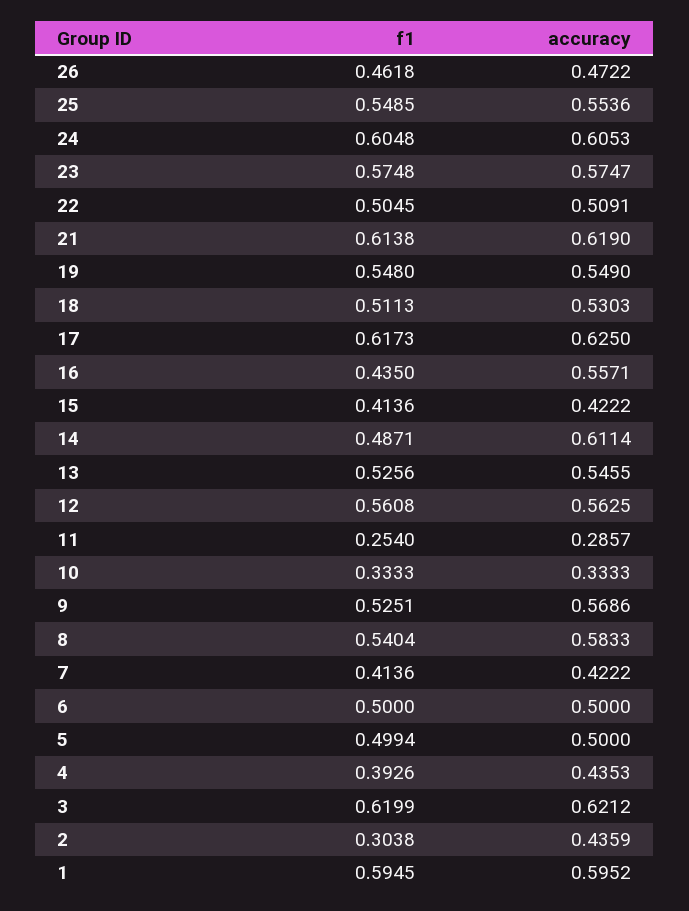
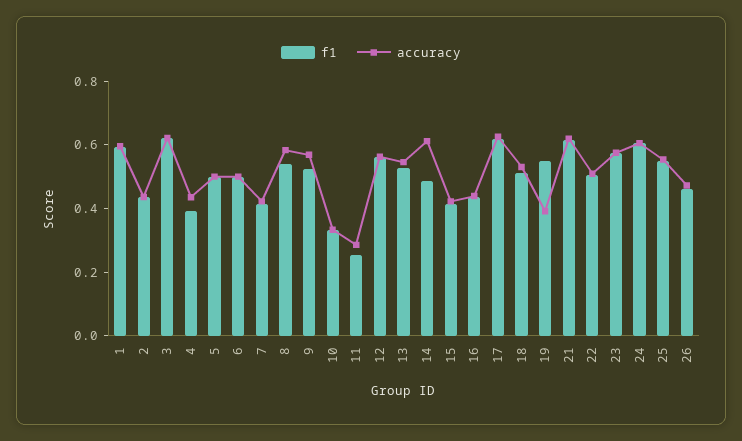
  {
    "f1": {
      "26": 0.4618,
      "25": 0.5485,
      "24": 0.6048,
      "23": 0.5748,
      "22": 0.5045,
      "21": 0.6138,
      "19": 0.548,
      "18": 0.5113,
      "17": 0.6173,
      "16": 0.435,
      "15": 0.4136,
      "14": 0.4871,
      "13": 0.5256,
      "12": 0.5608,
      "11": 0.254,
      "10": 0.3333,
      "9": 0.5251,
      "8": 0.5404,
      "7": 0.4136,
      "6": 0.5,
      "5": 0.4994,
      "4": 0.3926,
      "3": 0.6199,
-     "2": 0.3038,
+     "2": 0.45,
      "1": 0.5945
    },
    "accuracy": {
      "26": 0.4722,
      "25": 0.5536,
      "24": 0.6053,
      "23": 0.5747,
      "22": 0.5091,
      "21": 0.619,
-     "19": 0.549,
+     "19": 0.4,
      "18": 0.5303,
      "17": 0.625,
-     "16": 0.5571,
+     "16": 0.45,
      "15": 0.4222,
      "14": 0.6114,
      "13": 0.5455,
      "12": 0.5625,
      "11": 0.2857,
      "10": 0.3333,
      "9": 0.5686,
      "8": 0.5833,
      "7": 0.4222,
      "6": 0.5,
      "5": 0.5,
      "4": 0.4353,
      "3": 0.6212,
      "2": 0.4359,
      "1": 0.5952
    }
  }

